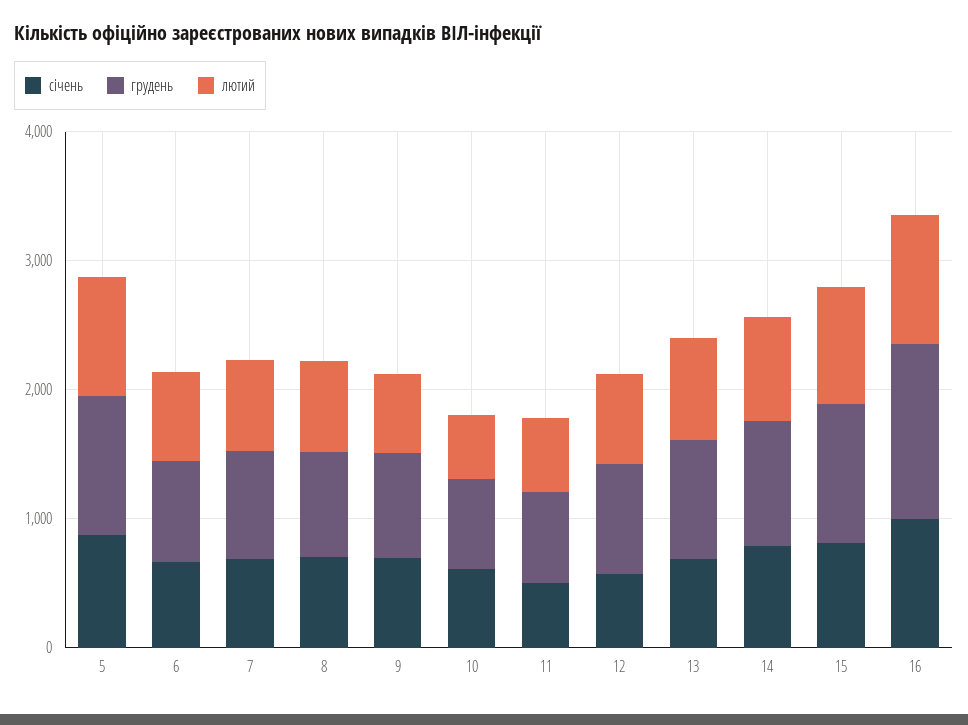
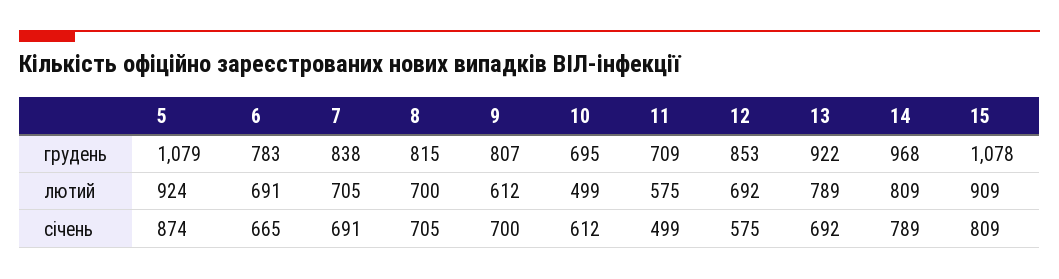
  {
    "сiчень": {
      "5": 874,
      "6": 665,
      "7": 691,
      "8": 705,
      "9": 700,
      "10": 612,
      "11": 499,
      "12": 575,
      "13": 692,
      "14": 789,
-     "15": 809,
+     "15": 809
-     "16": 1000
    },
    "грудень": {
      "5": 1079,
      "6": 783,
      "7": 838,
      "8": 815,
      "9": 807,
      "10": 695,
      "11": 709,
      "12": 853,
      "13": 922,
      "14": 968,
-     "15": 1078,
+     "15": 1078
-     "16": 1400
    },
    "лютий": {
      "5": 924,
      "6": 691,
      "7": 705,
      "8": 700,
      "9": 612,
      "10": 499,
      "11": 575,
      "12": 692,
      "13": 789,
      "14": 809,
-     "15": 909,
+     "15": 909
-     "16": 1000
    }
  }

